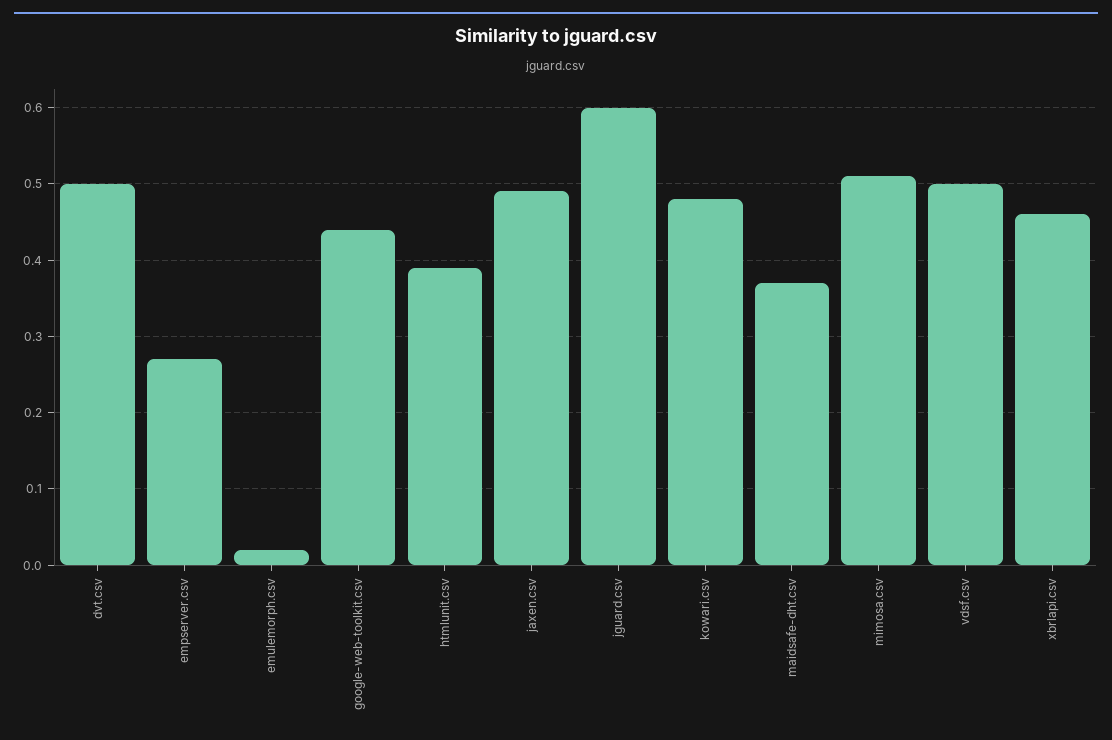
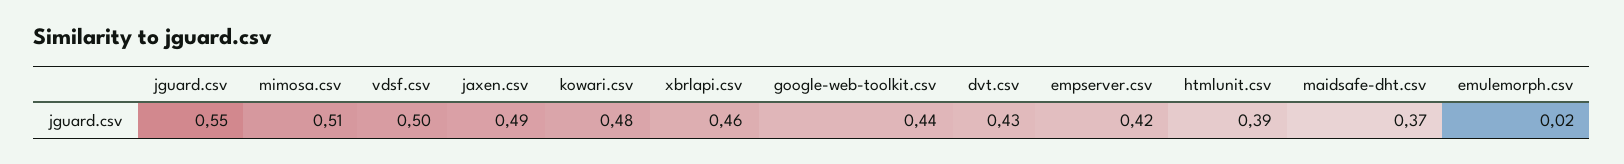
  {
-   "dvt.csv": 0.5,
+   "dvt.csv": 0.43,
-   "empserver.csv": 0.27,
+   "empserver.csv": 0.42,
    "emulemorph.csv": 0.02,
    "google-web-toolkit.csv": 0.44,
    "htmlunit.csv": 0.39,
    "jaxen.csv": 0.49,
-   "jguard.csv": 0.6,
+   "jguard.csv": 0.55,
    "kowari.csv": 0.48,
    "maidsafe-dht.csv": 0.37,
    "mimosa.csv": 0.51,
    "vdsf.csv": 0.5,
    "xbrlapi.csv": 0.46
  }

